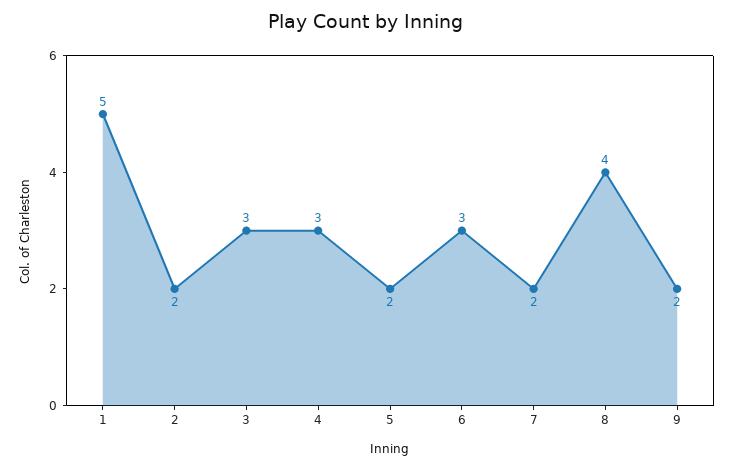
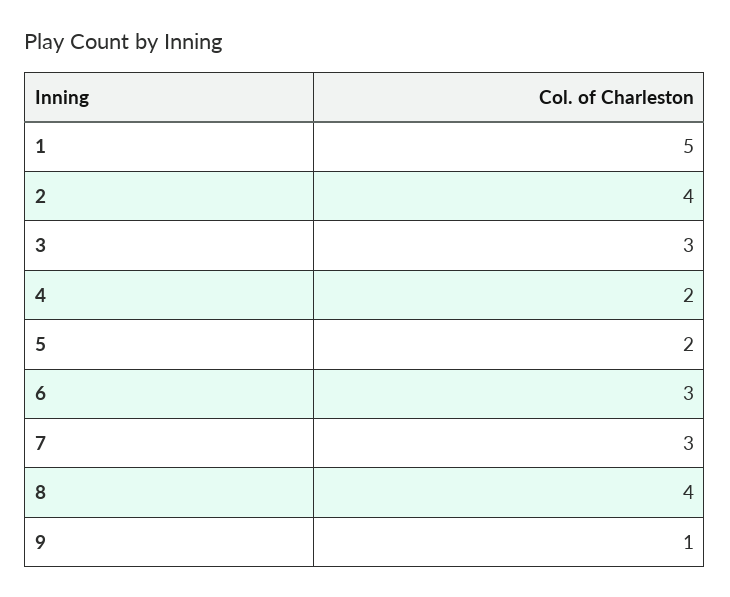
  {
    "1": 5,
-   "2": 2,
+   "2": 4,
    "3": 3,
-   "4": 3,
+   "4": 2,
    "5": 2,
    "6": 3,
-   "7": 2,
+   "7": 3,
    "8": 4,
-   "9": 2
+   "9": 1
  }

